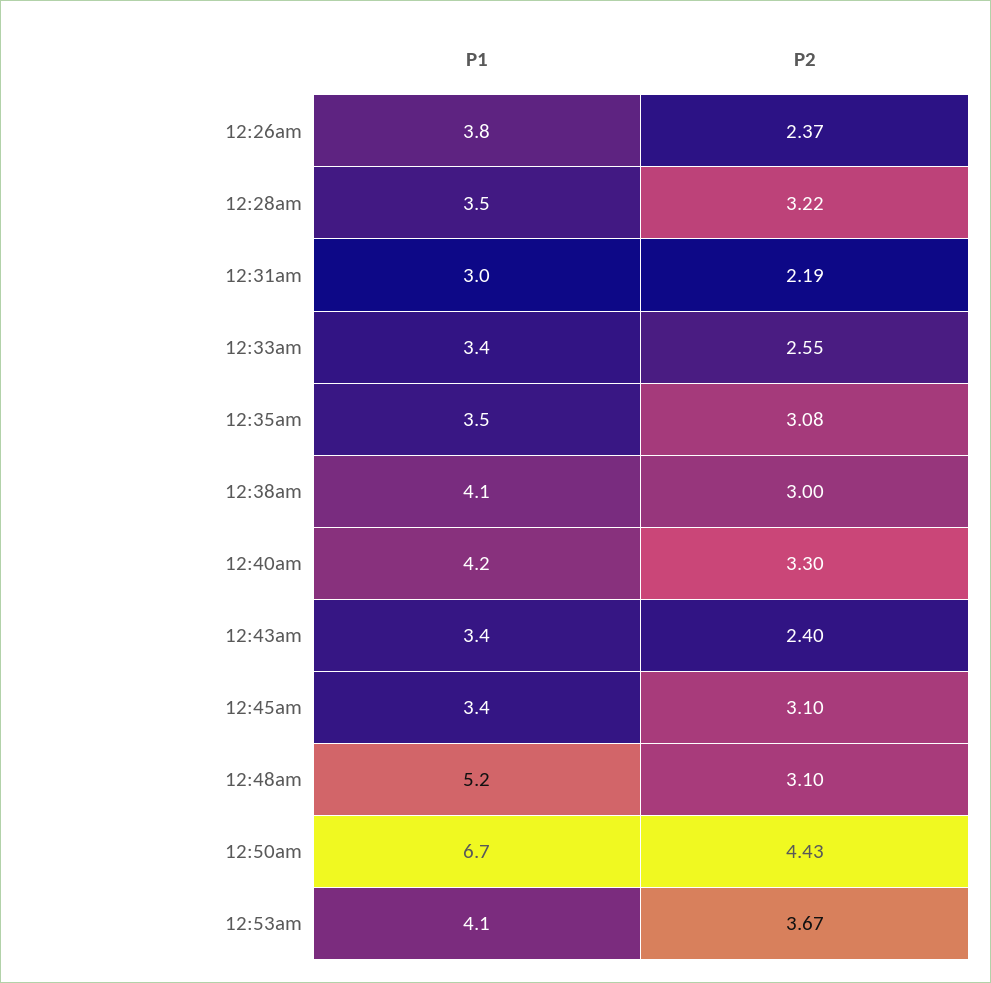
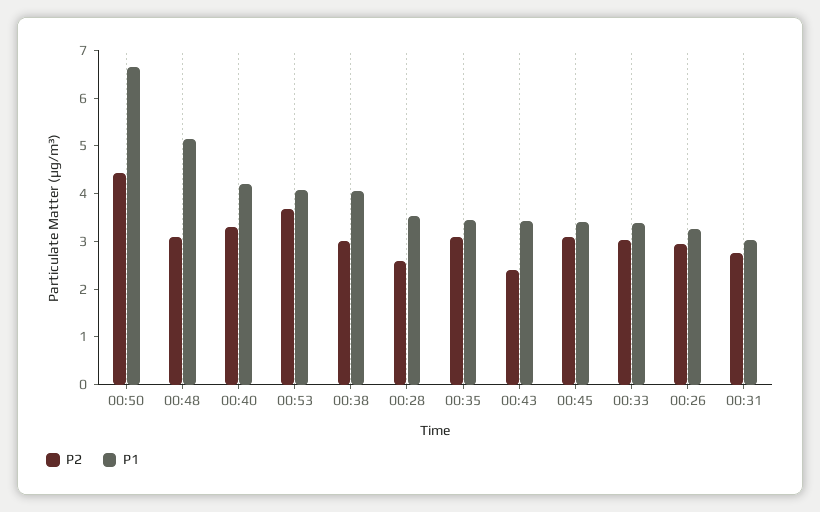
  {
    "P1": {
-     "12:26am": 3.8,
+     "12:26am": 3.2,
      "12:28am": 3.5,
      "12:31am": 3,
      "12:33am": 3.4,
      "12:35am": 3.5,
      "12:38am": 4.1,
      "12:40am": 4.2,
      "12:43am": 3.4,
      "12:45am": 3.4,
      "12:48am": 5.2,
      "12:50am": 6.7,
      "12:53am": 4.1
    },
    "P2": {
-     "12:26am": 2.37,
+     "12:26am": 3,
-     "12:28am": 3.22,
+     "12:28am": 2.6,
-     "12:31am": 2.19,
+     "12:31am": 2.8,
-     "12:33am": 2.55,
+     "12:33am": 3,
      "12:35am": 3.08,
      "12:38am": 3,
      "12:40am": 3.3,
      "12:43am": 2.4,
      "12:45am": 3.1,
      "12:48am": 3.1,
      "12:50am": 4.43,
      "12:53am": 3.67
    }
  }

